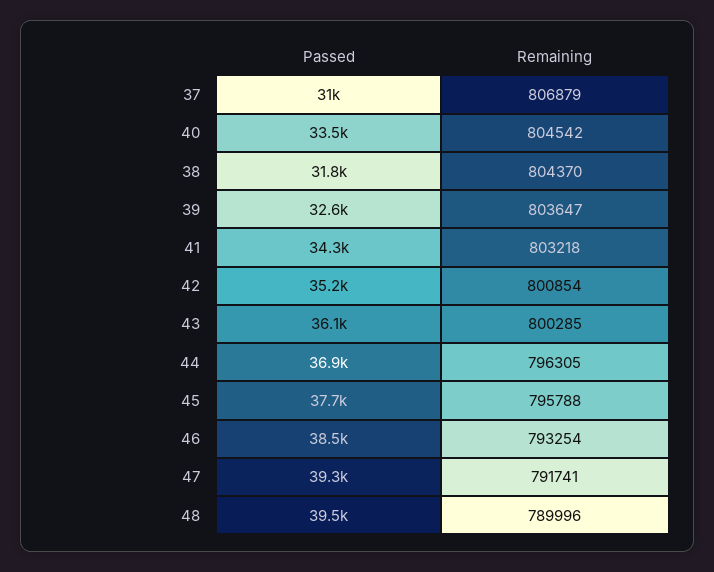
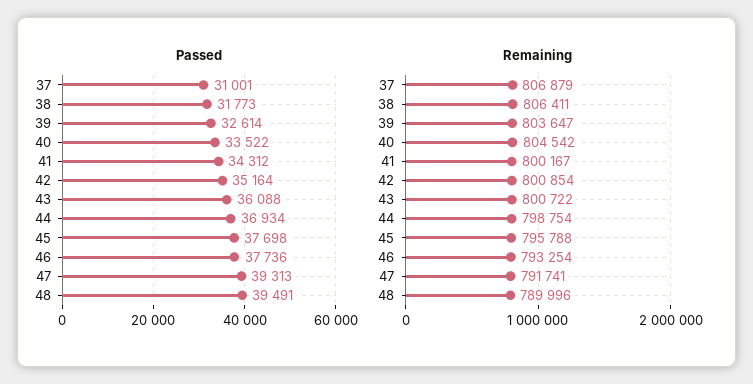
  {
    "Passed": {
      "37": 31001,
      "40": 33522,
      "38": 31773,
      "39": 32614,
      "41": 34312,
      "42": 35164,
      "43": 36088,
      "44": 36934,
      "45": 37698,
-     "46": 38500,
+     "46": 37736,
      "47": 39313,
      "48": 39491
    },
    "Remaining": {
      "37": 806879,
      "40": 804542,
-     "38": 804370,
+     "38": 806411,
      "39": 803647,
-     "41": 803218,
+     "41": 800167,
      "42": 800854,
-     "43": 800285,
+     "43": 800722,
-     "44": 796305,
+     "44": 798754,
      "45": 795788,
      "46": 793254,
      "47": 791741,
      "48": 789996
    }
  }

